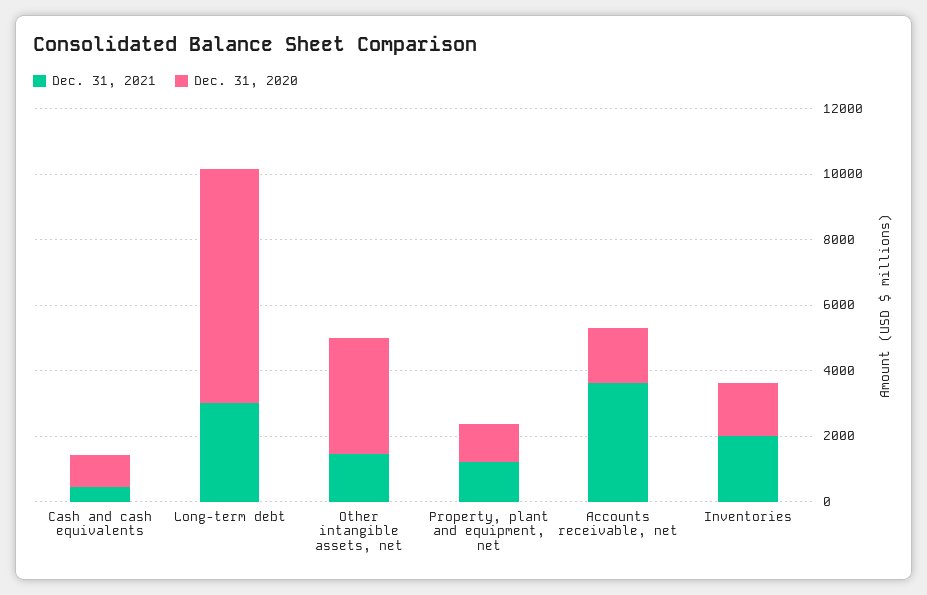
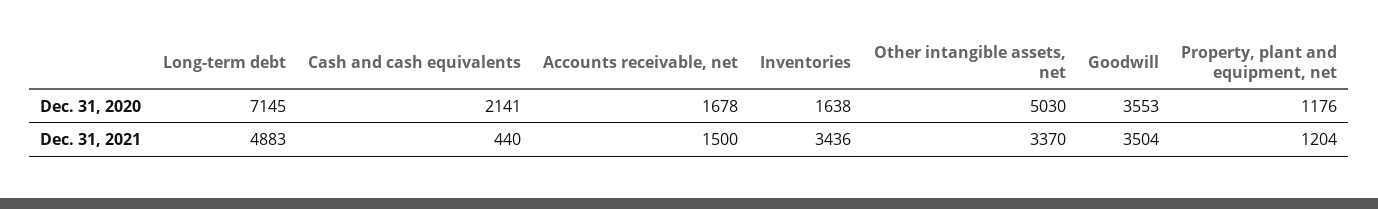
  {
    "Dec. 31, 2021": {
      "Cash and cash equivalents": 440,
-     "Long-term debt": 3000,
+     "Long-term debt": 4883,
-     "Other intangible assets, net": 1500,
+     "Other intangible assets, net": 3370,
      "Property, plant and equipment, net": 1204,
-     "Accounts receivable, net": 3500,
+     "Accounts receivable, net": 1500,
-     "Inventories": 2000
+     "Inventories": 3436,
+     "Goodwill": 3504
    },
    "Dec. 31, 2020": {
-     "Cash and cash equivalents": 1000,
+     "Cash and cash equivalents": 2141,
      "Long-term debt": 7145,
-     "Other intangible assets, net": 3500,
+     "Other intangible assets, net": 5030,
      "Property, plant and equipment, net": 1176,
      "Accounts receivable, net": 1678,
-     "Inventories": 1638
+     "Inventories": 1638,
+     "Goodwill": 3553
    }
  }

